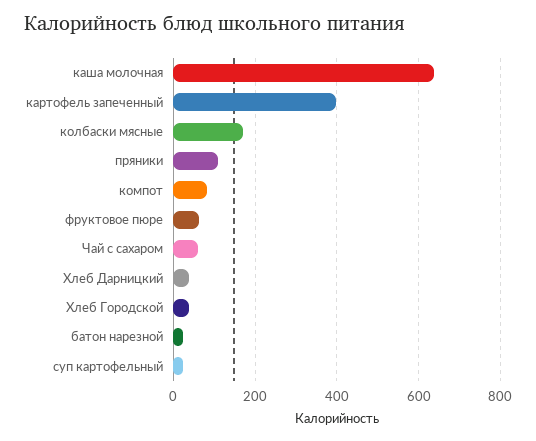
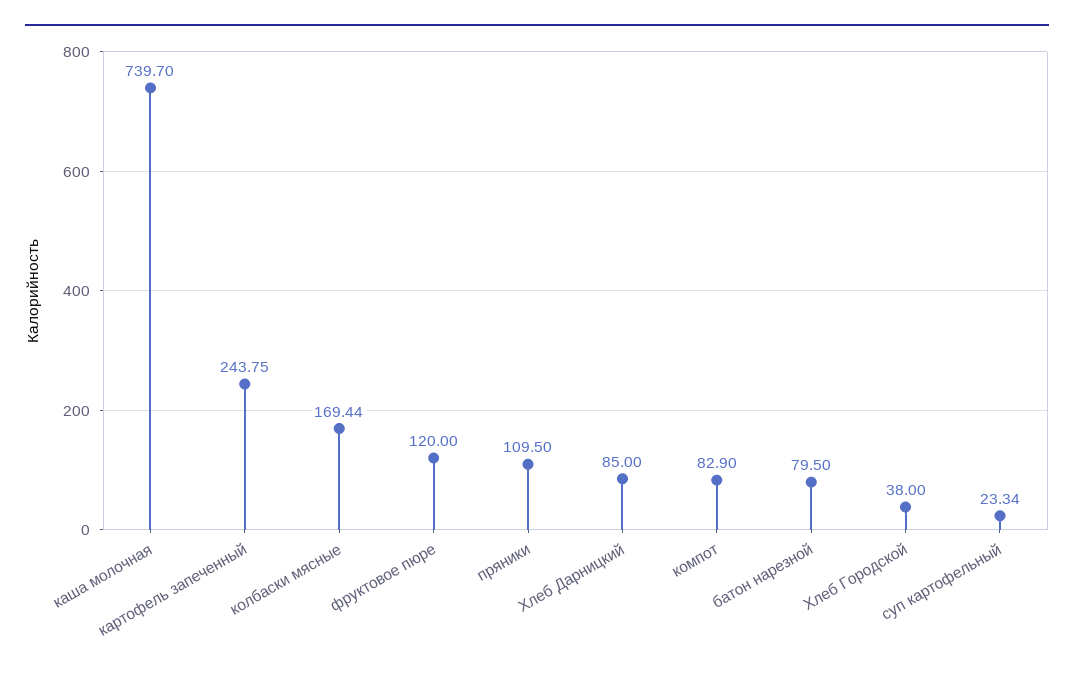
  {
-   "каша молочная": 640,
+   "каша молочная": 739.7,
-   "картофель запеченный": 400,
+   "картофель запеченный": 243.75,
    "колбаски мясные": 169.44,
    "пряники": 109.5,
    "компот": 82.9,
-   "фруктовое пюре": 60,
+   "фруктовое пюре": 120,
-   "Чай с сахаром": 60,
-   "Хлеб Дарницкий": 40,
+   "Хлеб Дарницкий": 85,
    "Хлеб Городской": 38,
-   "батон нарезной": 20,
+   "батон нарезной": 79.5,
    "суп картофельный": 23.34
  }

